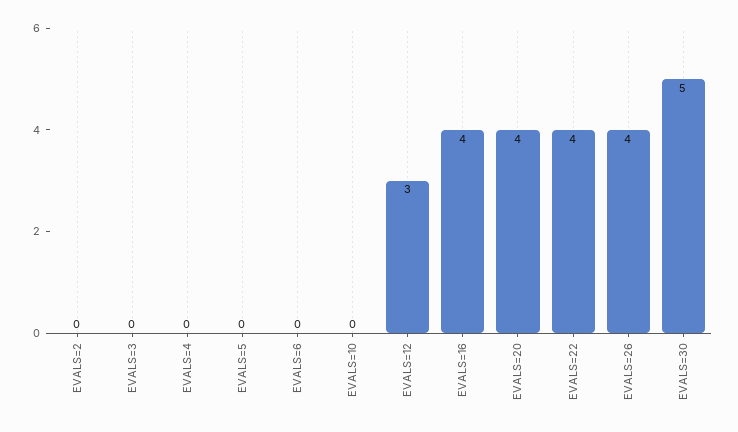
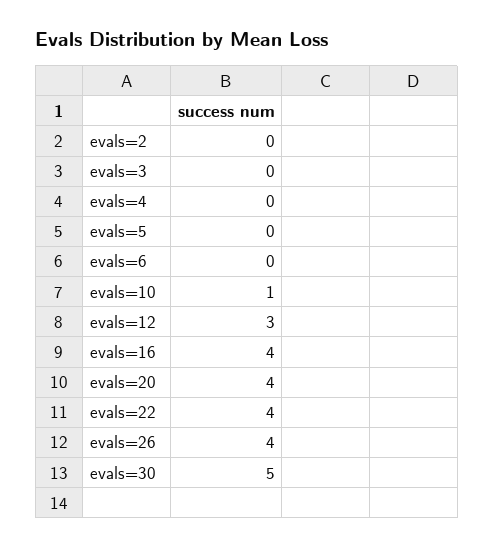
  {
    "EVALS=2": 0,
    "EVALS=3": 0,
    "EVALS=4": 0,
    "EVALS=5": 0,
    "EVALS=6": 0,
-   "EVALS=10": 0,
+   "EVALS=10": 1,
    "EVALS=12": 3,
    "EVALS=16": 4,
    "EVALS=20": 4,
    "EVALS=22": 4,
    "EVALS=26": 4,
    "EVALS=30": 5
  }

